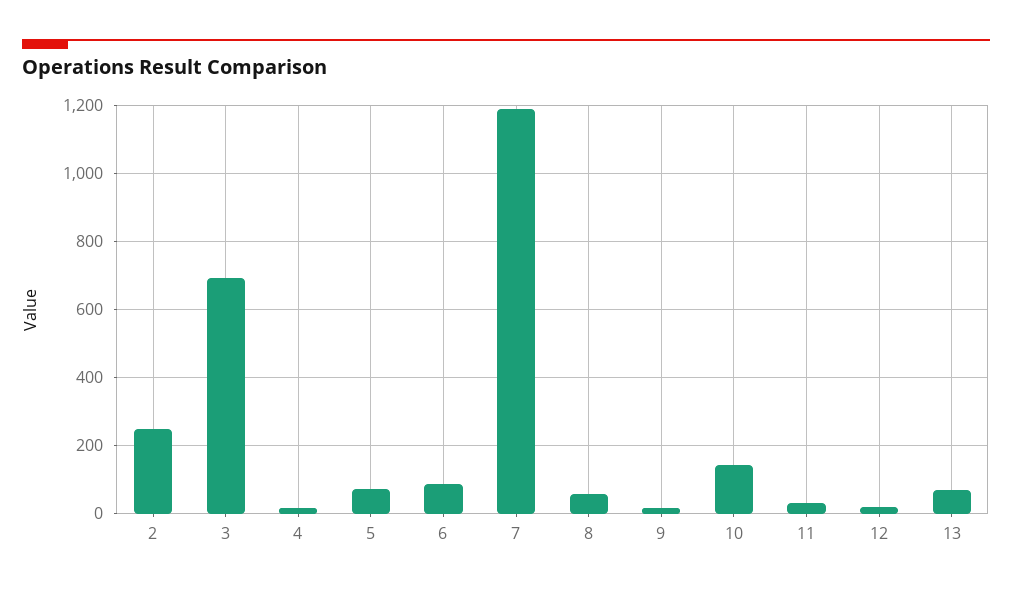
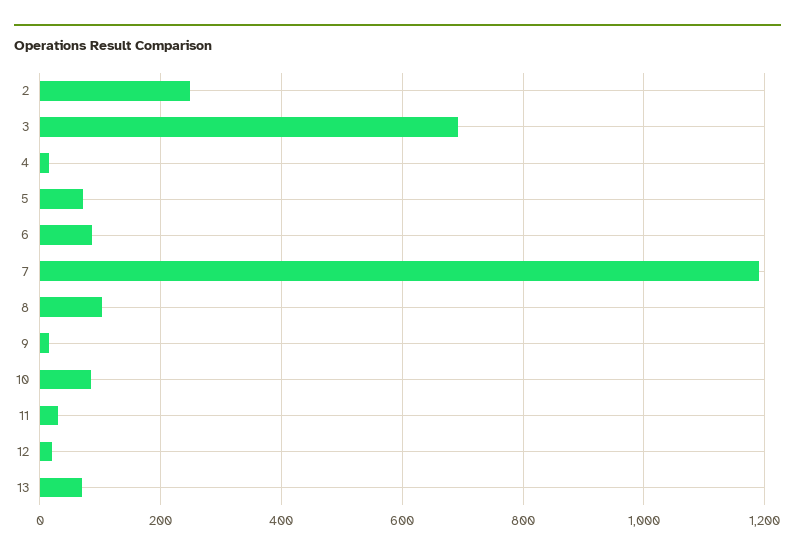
  {
    "2": 240,
    "3": 700,
    "4": 20,
    "5": 80,
    "6": 80,
    "7": 1200,
-   "8": 60,
+   "8": 100,
    "9": 20,
-   "10": 140,
+   "10": 80,
    "11": 40,
    "12": 20,
    "13": 80
  }

